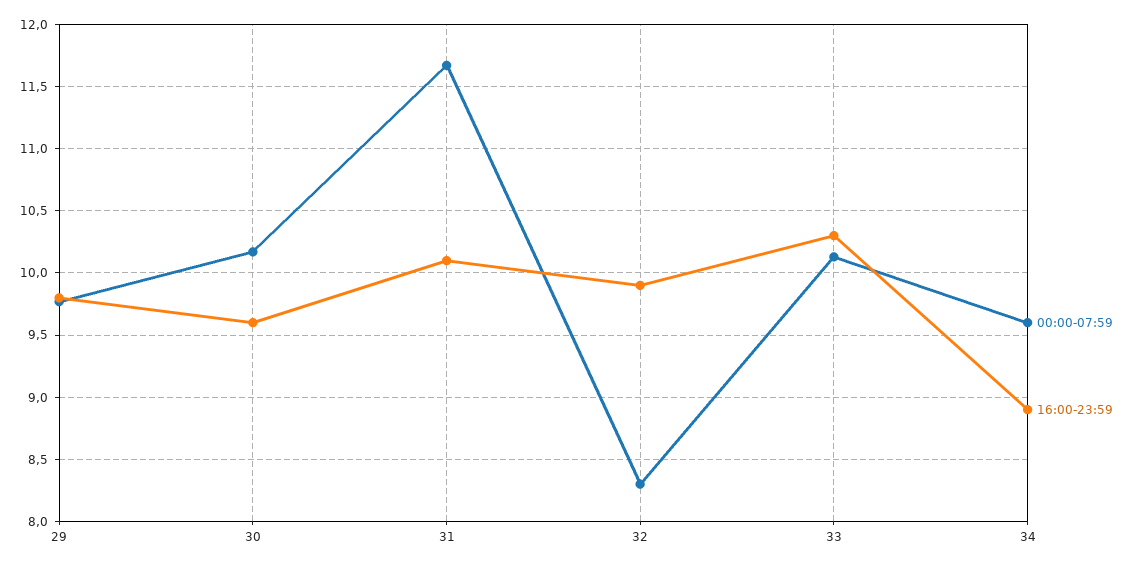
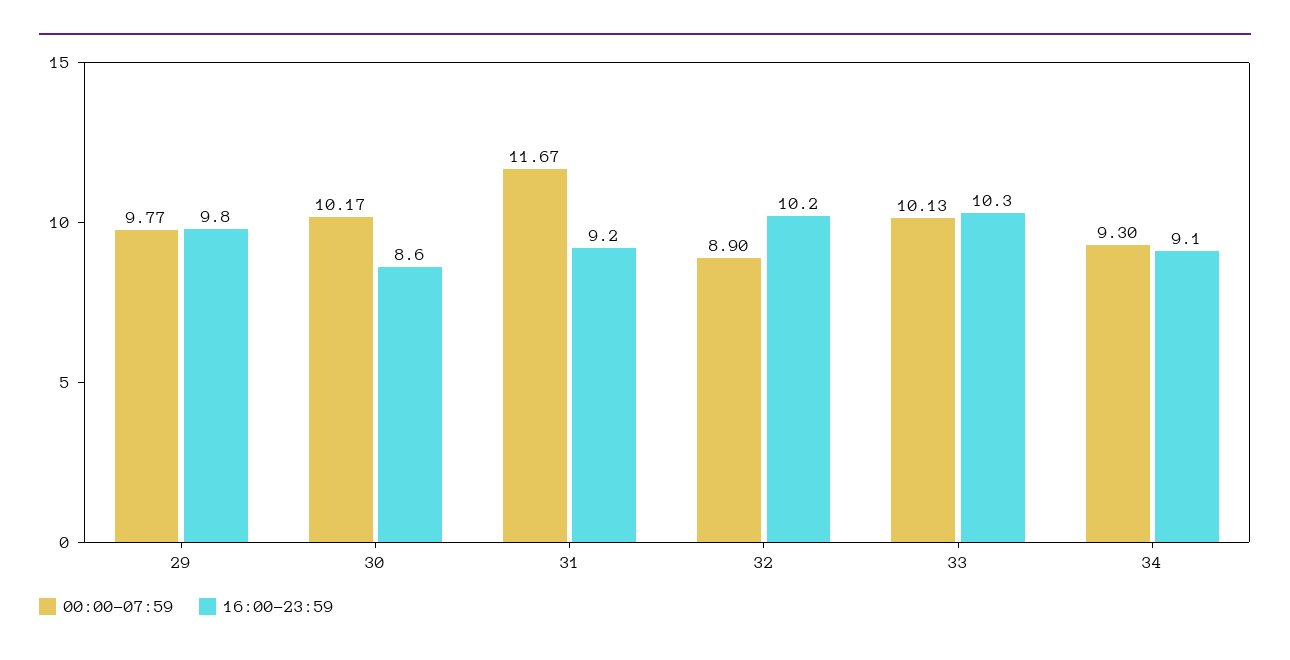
  {
    "00:00-07:59": {
      "29": 9.77,
      "30": 10.17,
      "31": 11.67,
-     "32": 8.3,
+     "32": 8.9,
      "33": 10.13,
-     "34": 9.6
+     "34": 9.3
    },
    "16:00-23:59": {
      "29": 9.8,
-     "30": 9.6,
+     "30": 8.6,
-     "31": 10.1,
+     "31": 9.2,
-     "32": 9.9,
+     "32": 10.2,
      "33": 10.3,
-     "34": 8.9
+     "34": 9.1
    }
  }

